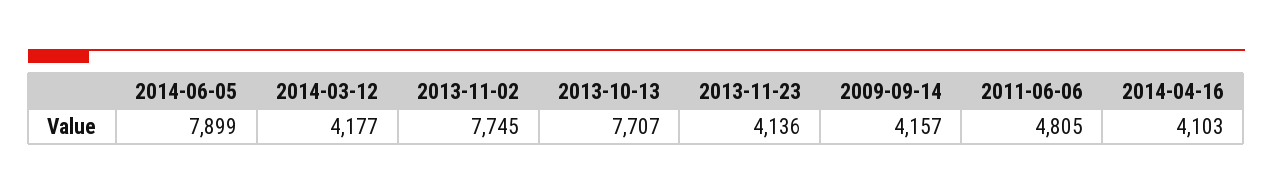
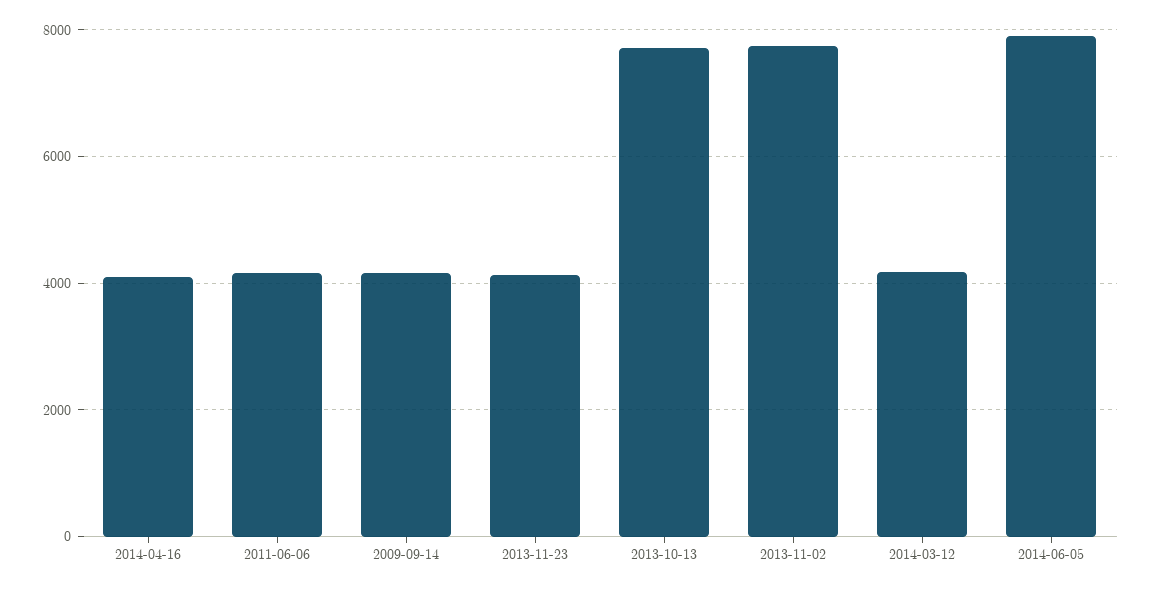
  {
    "2014-06-05": 7899,
    "2014-03-12": 4177,
    "2013-11-02": 7745,
    "2013-10-13": 7707,
    "2013-11-23": 4136,
    "2009-09-14": 4157,
-   "2011-06-06": 4805,
+   "2011-06-06": 4200,
    "2014-04-16": 4103
  }

